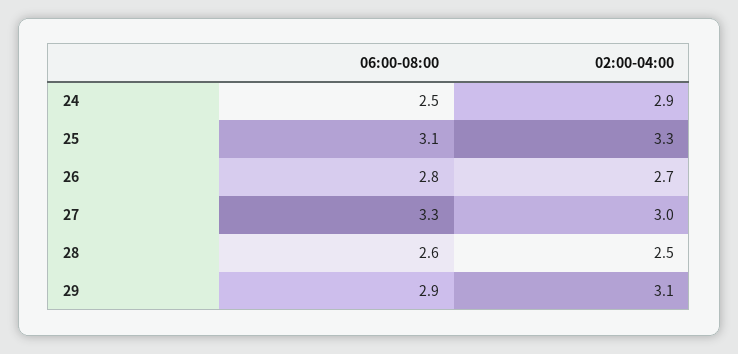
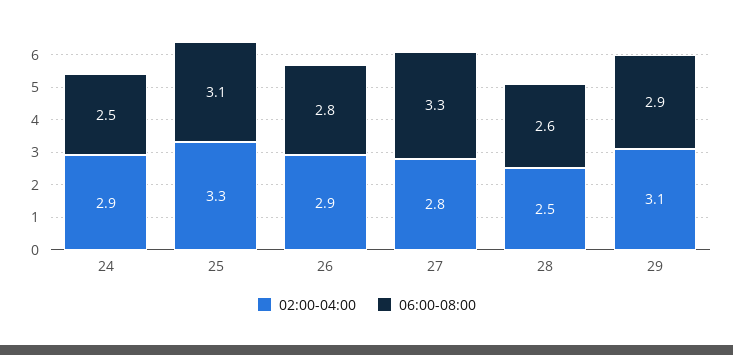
  {
    "06:00-08:00": {
      "24": 2.5,
      "25": 3.1,
      "26": 2.8,
      "27": 3.3,
      "28": 2.6,
      "29": 2.9
    },
    "02:00-04:00": {
      "24": 2.9,
      "25": 3.3,
-     "26": 2.7,
+     "26": 2.9,
-     "27": 3,
+     "27": 2.8,
      "28": 2.5,
      "29": 3.1
    }
  }

